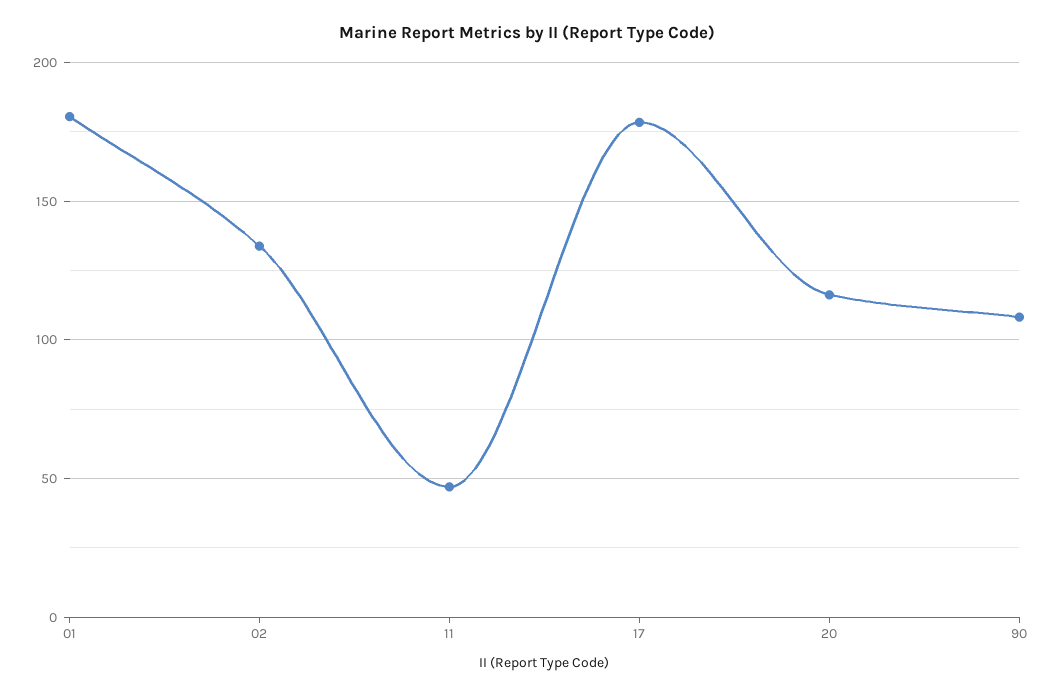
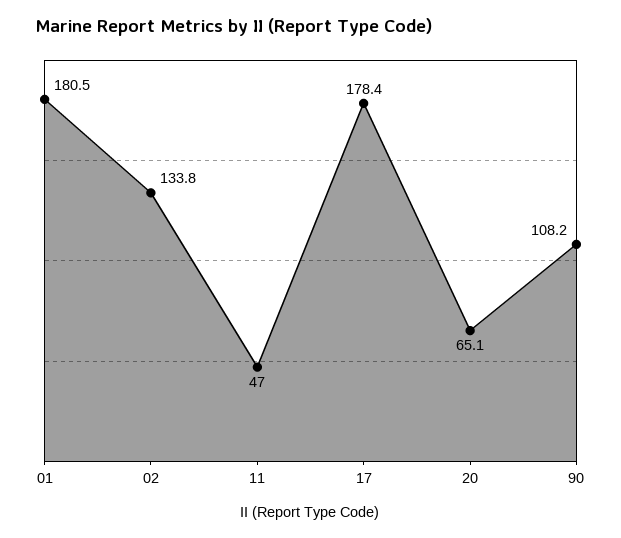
  {
    "01": 180.5,
    "02": 133.8,
    "11": 47,
    "17": 178.4,
-   "20": 115,
+   "20": 65.1,
    "90": 108.2
  }

